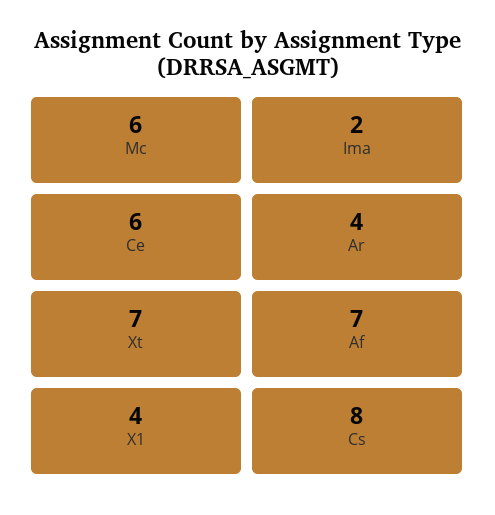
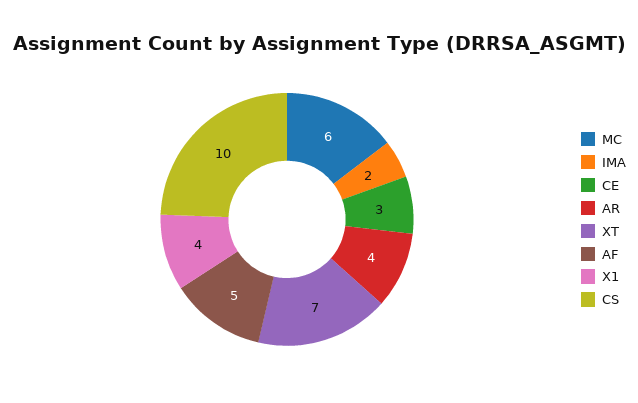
  {
    "Mc": 6,
    "Ima": 2,
-   "Ce": 6,
+   "Ce": 3,
    "Ar": 4,
    "Xt": 7,
-   "Af": 7,
+   "Af": 5,
    "X1": 4,
-   "Cs": 8
+   "Cs": 10
  }

